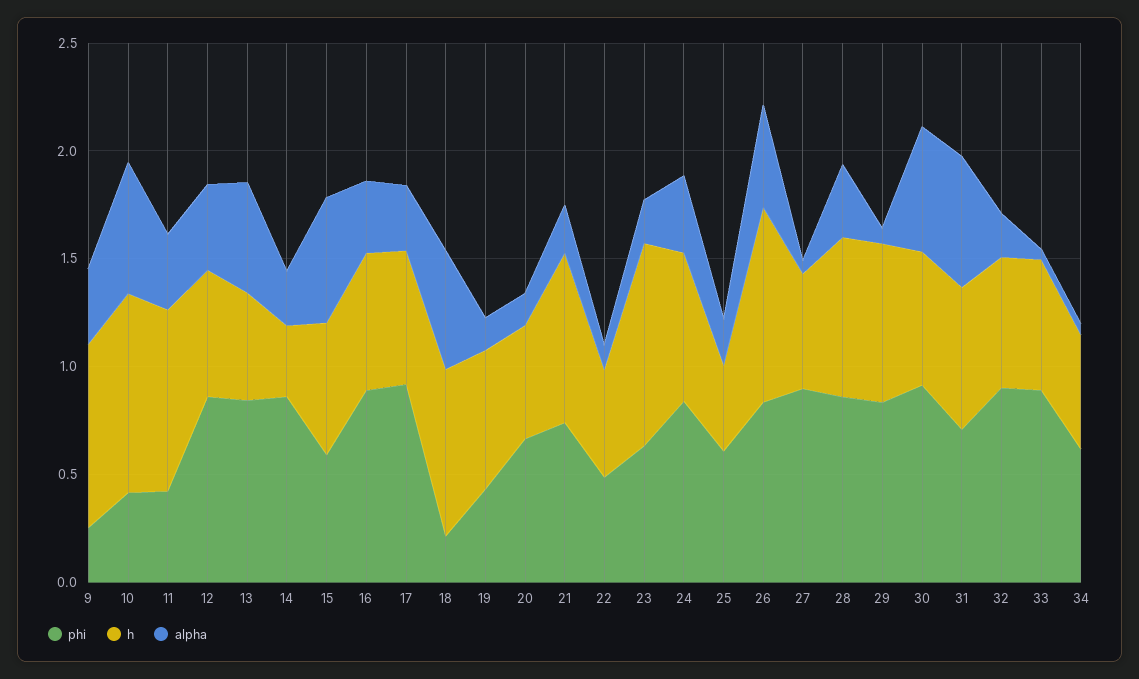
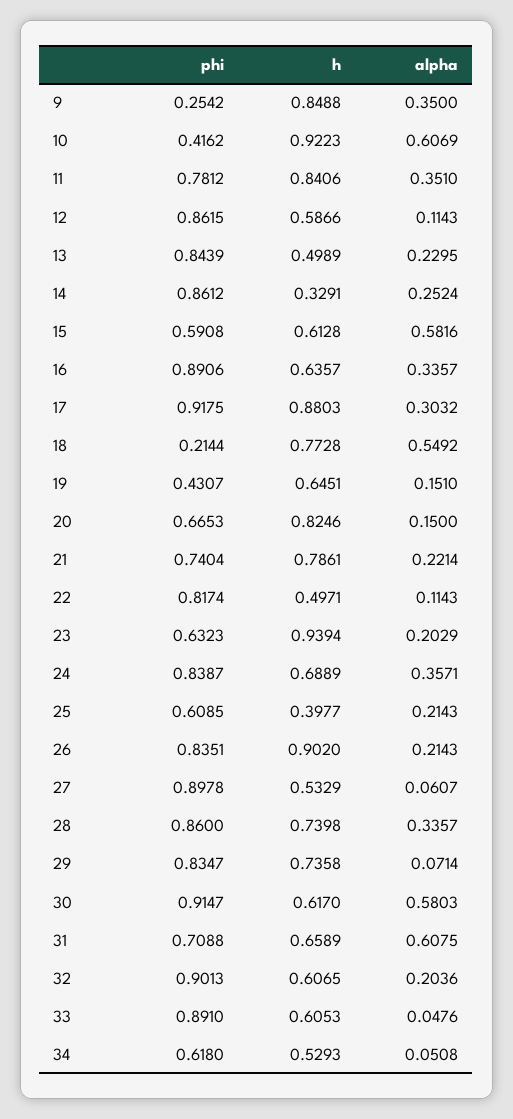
  {
    "phi": {
      "9": 0.2542,
      "10": 0.4162,
-     "11": 0.4,
+     "11": 0.7812,
      "12": 0.8615,
      "13": 0.8439,
      "14": 0.8612,
      "15": 0.5908,
      "16": 0.8906,
      "17": 0.9175,
      "18": 0.2144,
      "19": 0.4307,
      "20": 0.6653,
      "21": 0.7404,
-     "22": 0.5,
+     "22": 0.8174,
      "23": 0.6323,
      "24": 0.8387,
      "25": 0.6085,
      "26": 0.8351,
      "27": 0.8978,
      "28": 0.86,
      "29": 0.8347,
      "30": 0.9147,
      "31": 0.7088,
      "32": 0.9013,
      "33": 0.891,
      "34": 0.618
    },
    "h": {
      "9": 0.8488,
      "10": 0.9223,
      "11": 0.8406,
      "12": 0.5866,
      "13": 0.4989,
      "14": 0.3291,
      "15": 0.6128,
      "16": 0.6357,
-     "17": 0.6,
+     "17": 0.8803,
      "18": 0.7728,
      "19": 0.6451,
-     "20": 0.5,
+     "20": 0.8246,
      "21": 0.7861,
      "22": 0.4971,
      "23": 0.9394,
      "24": 0.6889,
      "25": 0.3977,
      "26": 0.902,
      "27": 0.5329,
      "28": 0.7398,
      "29": 0.7358,
      "30": 0.617,
      "31": 0.6589,
      "32": 0.6065,
      "33": 0.6053,
      "34": 0.5293
    },
    "alpha": {
      "9": 0.35,
      "10": 0.6069,
      "11": 0.351,
-     "12": 0.4,
+     "12": 0.1143,
-     "13": 0.5,
+     "13": 0.2295,
      "14": 0.2524,
      "15": 0.5816,
      "16": 0.3357,
      "17": 0.3032,
      "18": 0.5492,
      "19": 0.151,
      "20": 0.15,
      "21": 0.2214,
      "22": 0.1143,
      "23": 0.2029,
      "24": 0.3571,
      "25": 0.2143,
-     "26": 0.5,
+     "26": 0.2143,
      "27": 0.0607,
      "28": 0.3357,
      "29": 0.0714,
      "30": 0.5803,
      "31": 0.6075,
      "32": 0.2036,
      "33": 0.0476,
      "34": 0.0508
    }
  }

